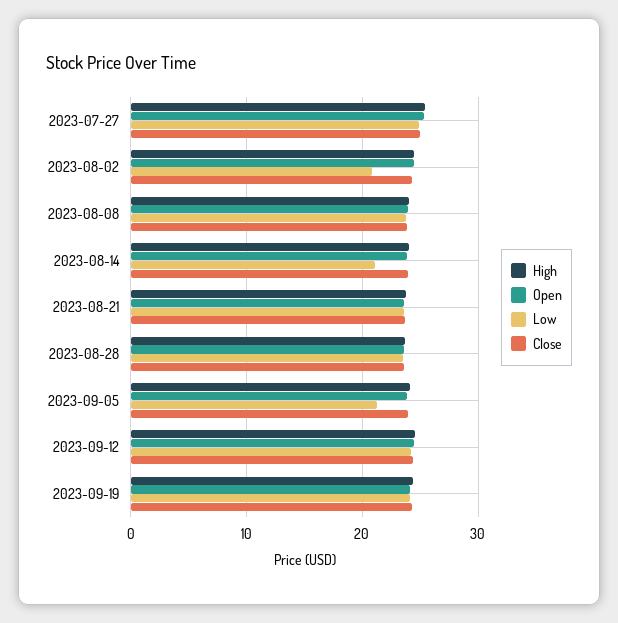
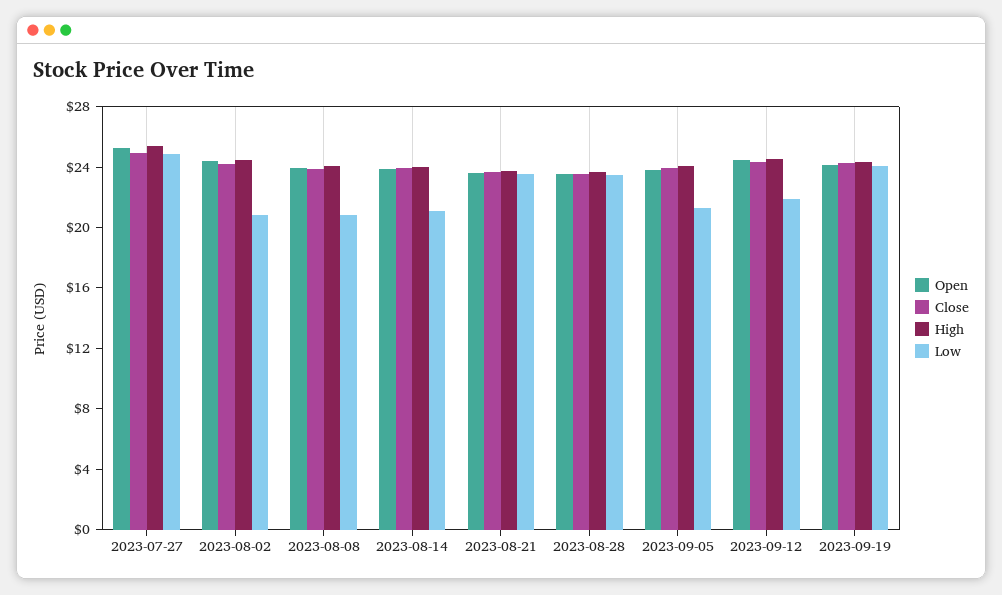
  {
    "High": {
      "2023-07-27": 25,
      "2023-08-02": 24,
      "2023-08-08": 24,
      "2023-08-14": 24,
      "2023-08-21": 24,
      "2023-08-28": 24,
      "2023-09-05": 24,
      "2023-09-12": 25,
      "2023-09-19": 24
    },
    "Open": {
      "2023-07-27": 25,
      "2023-08-02": 24,
      "2023-08-08": 24,
      "2023-08-14": 24,
      "2023-08-21": 24,
      "2023-08-28": 24,
      "2023-09-05": 24,
      "2023-09-12": 24,
      "2023-09-19": 24
    },
    "Low": {
      "2023-07-27": 25,
      "2023-08-02": 21,
-     "2023-08-08": 24,
+     "2023-08-08": 21,
      "2023-08-14": 21,
      "2023-08-21": 24,
      "2023-08-28": 23,
      "2023-09-05": 21,
-     "2023-09-12": 24,
+     "2023-09-12": 22,
      "2023-09-19": 24
    },
    "Close": {
      "2023-07-27": 25,
      "2023-08-02": 24,
      "2023-08-08": 24,
      "2023-08-14": 24,
      "2023-08-21": 24,
      "2023-08-28": 24,
      "2023-09-05": 24,
      "2023-09-12": 24,
      "2023-09-19": 24
    }
  }

